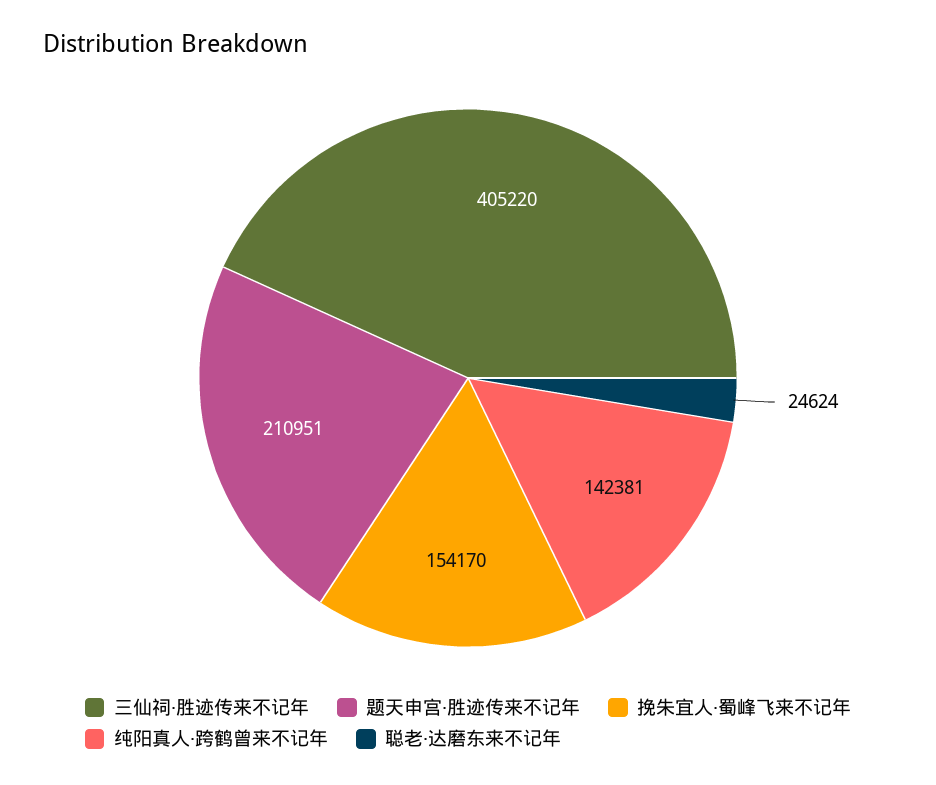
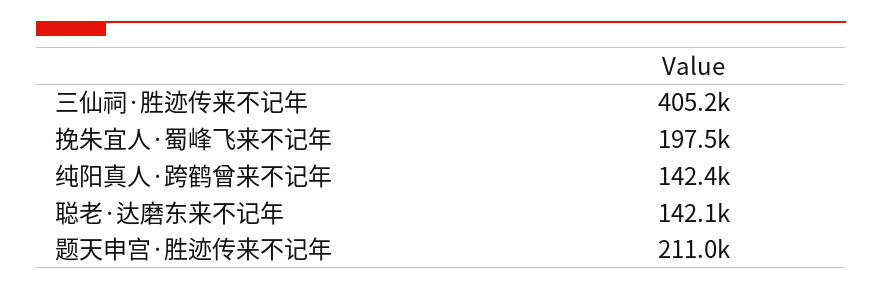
  {
    "三仙祠·胜迹传来不记年": 405220,
    "题天申宫·胜迹传来不记年": 210951,
-   "挽朱宜人·蜀峰飞来不记年": 154170,
+   "挽朱宜人·蜀峰飞来不记年": 197500,
    "纯阳真人·跨鹤曾来不记年": 142381,
-   "聪老·达磨东来不记年": 24624
+   "聪老·达磨东来不记年": 142100
  }

